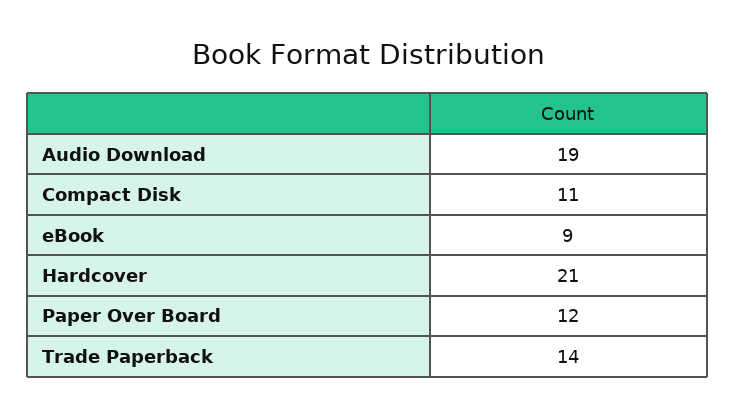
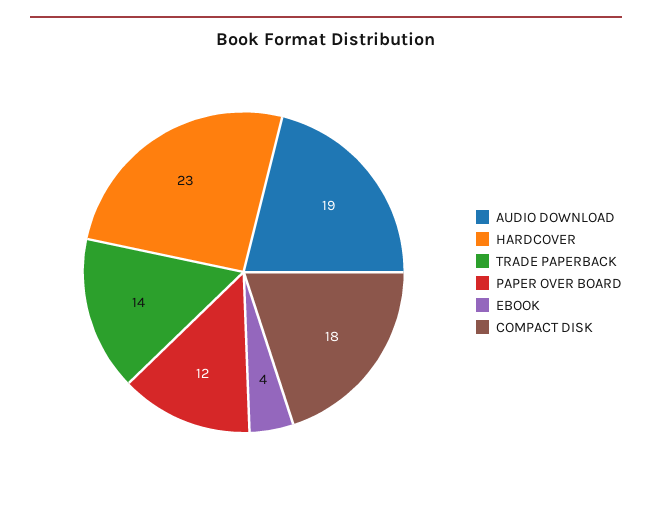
  {
    "Audio Download": 19,
-   "Compact Disk": 11,
+   "Compact Disk": 18,
-   "eBook": 9,
+   "eBook": 4,
-   "Hardcover": 21,
+   "Hardcover": 23,
    "Paper Over Board": 12,
    "Trade Paperback": 14
  }

